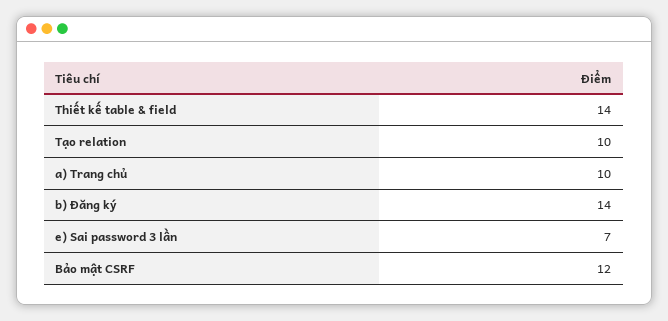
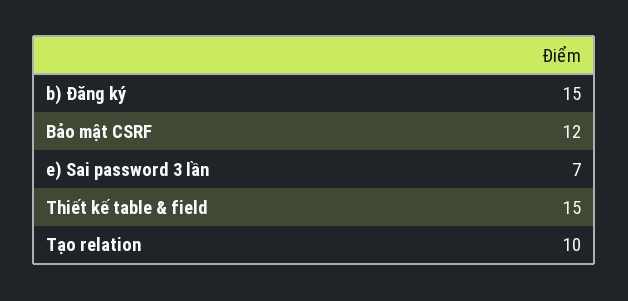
  {
-   "Thiết kế table & field": 14,
+   "Thiết kế table & field": 15,
    "Tạo relation": 10,
-   "a) Trang chủ": 10,
-   "b) Đăng ký": 14,
+   "b) Đăng ký": 15,
    "e) Sai password 3 lần": 7,
    "Bảo mật CSRF": 12
  }

